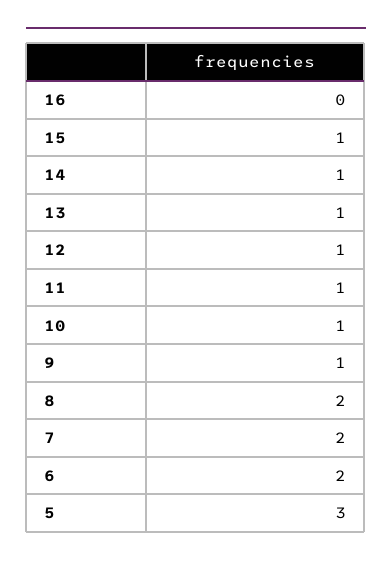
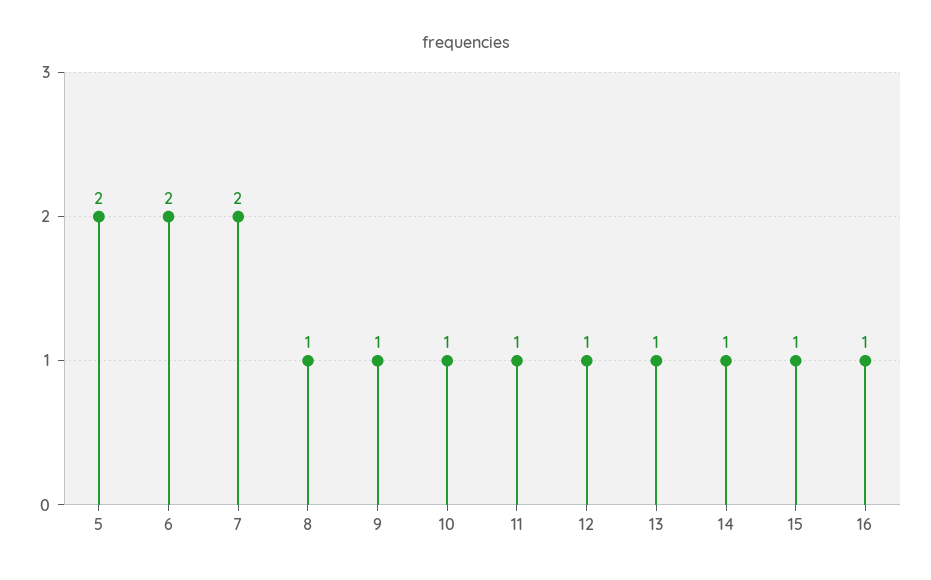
  {
-   "16": 0,
+   "16": 1,
    "15": 1,
    "14": 1,
    "13": 1,
    "12": 1,
    "11": 1,
    "10": 1,
    "9": 1,
-   "8": 2,
+   "8": 1,
    "7": 2,
    "6": 2,
-   "5": 3
+   "5": 2
  }

